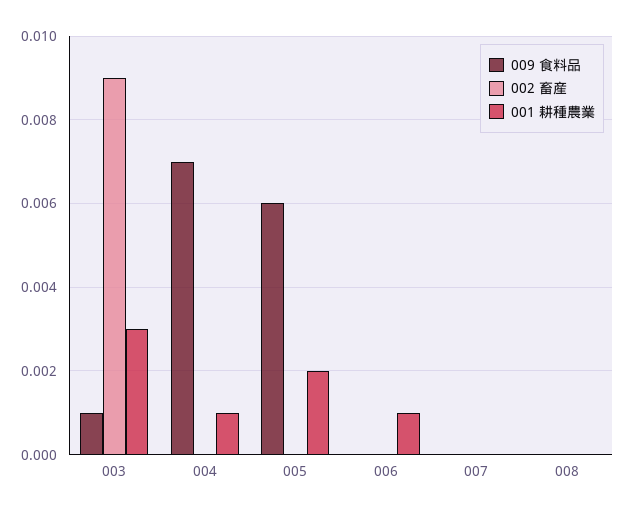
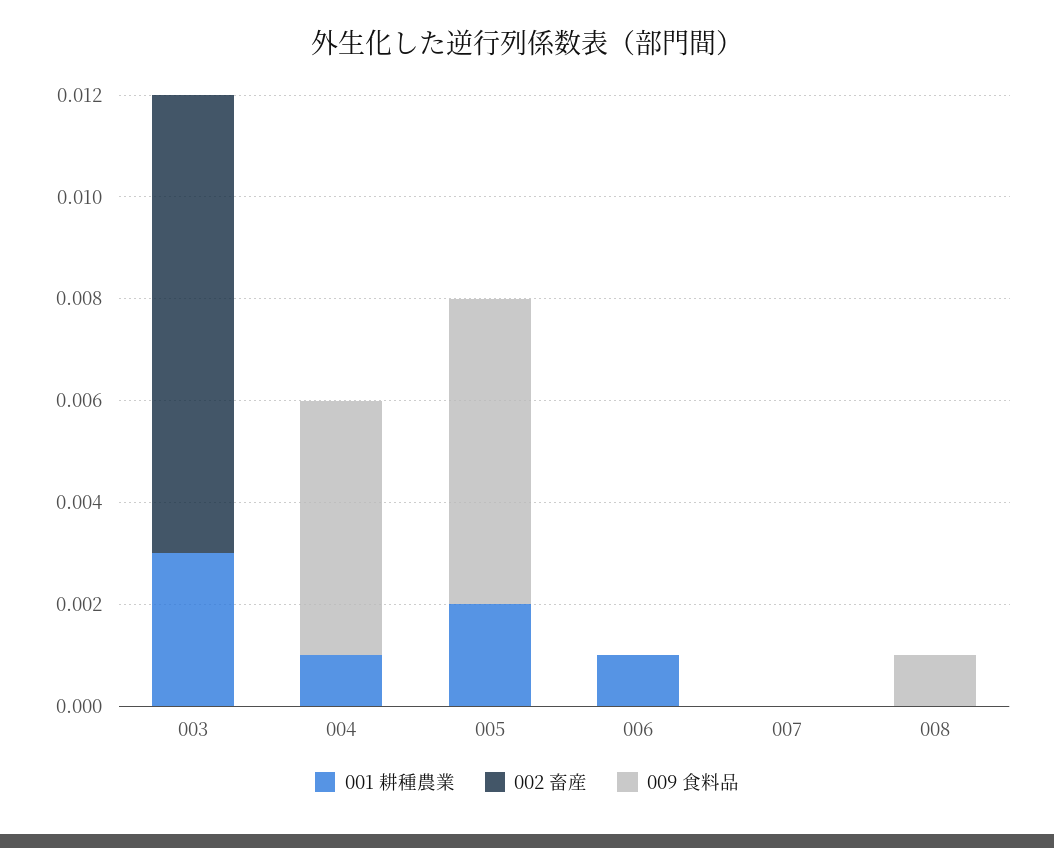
  {
    "009 食料品": {
-     "003": 0.001,
+     "003": 0,
-     "004": 0.007,
+     "004": 0.005,
      "005": 0.006,
      "006": 0,
      "007": 0,
-     "008": 0
+     "008": 0.001
    },
    "002 畜産": {
      "003": 0.009,
      "004": 0,
      "005": 0,
      "006": 0,
      "007": 0,
      "008": 0
    },
    "001 耕種農業": {
      "003": 0.003,
      "004": 0.001,
      "005": 0.002,
      "006": 0.001,
      "007": 0,
      "008": 0
    }
  }

